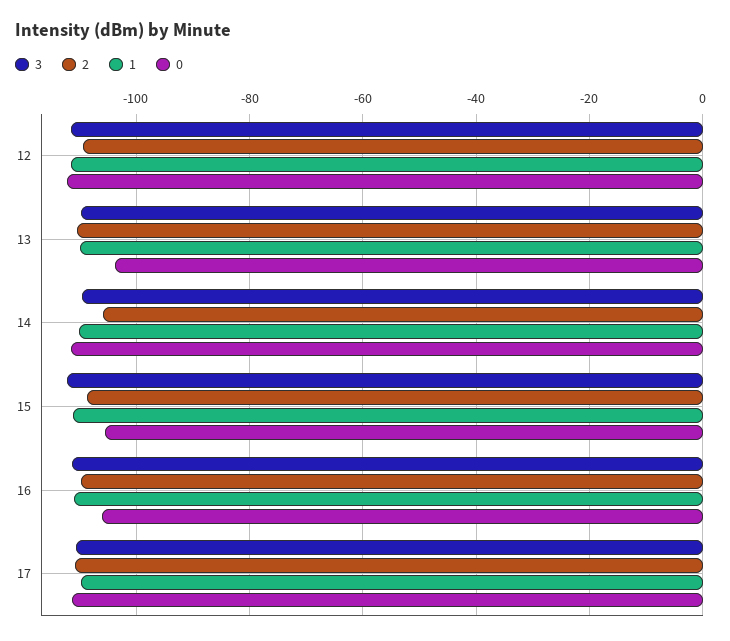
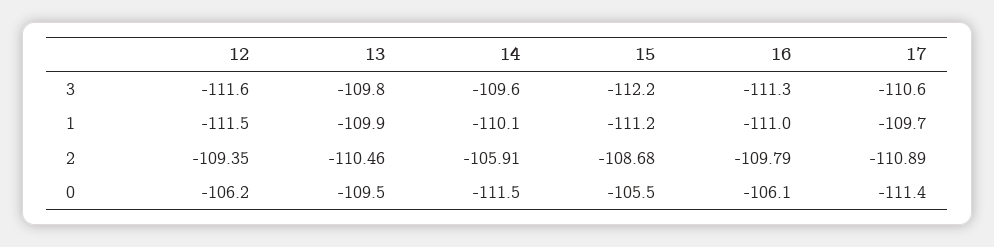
  {
    "3": {
      "12": -111.6,
      "13": -109.8,
      "14": -109.6,
      "15": -112.2,
      "16": -111.3,
      "17": -110.6
    },
    "2": {
      "12": -109.35,
      "13": -110.46,
      "14": -105.91,
      "15": -108.68,
      "16": -109.79,
      "17": -110.89
    },
    "1": {
      "12": -111.5,
      "13": -109.9,
      "14": -110.1,
      "15": -111.2,
      "16": -111,
      "17": -109.7
    },
    "0": {
-     "12": -112,
+     "12": -106.2,
-     "13": -104,
+     "13": -109.5,
      "14": -111.5,
      "15": -105.5,
      "16": -106.1,
      "17": -111.4
    }
  }

